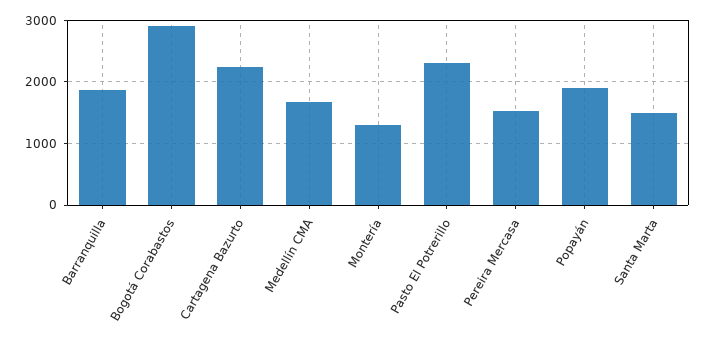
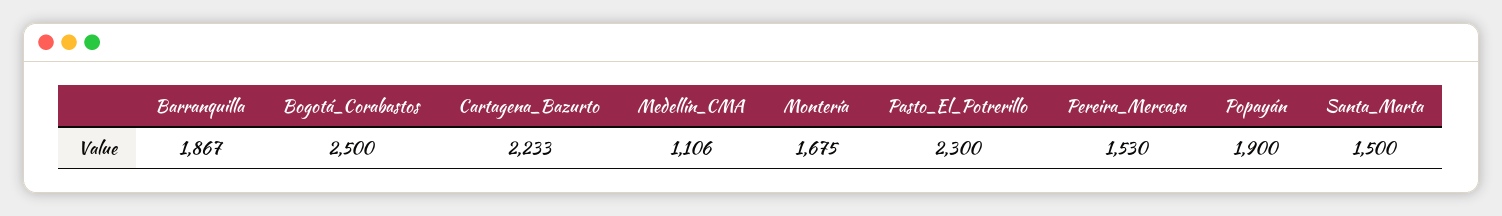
  {
    "Barranquilla": 1867,
-   "Bogotá Corabastos": 2900,
+   "Bogotá Corabastos": 2500,
    "Cartagena Bazurto": 2233,
-   "Medellín CMA": 1700,
+   "Medellín CMA": 1106,
-   "Montería": 1300,
+   "Montería": 1675,
    "Pasto El Potrerillo": 2300,
    "Pereira Mercasa": 1530,
    "Popayán": 1900,
    "Santa Marta": 1500
  }

